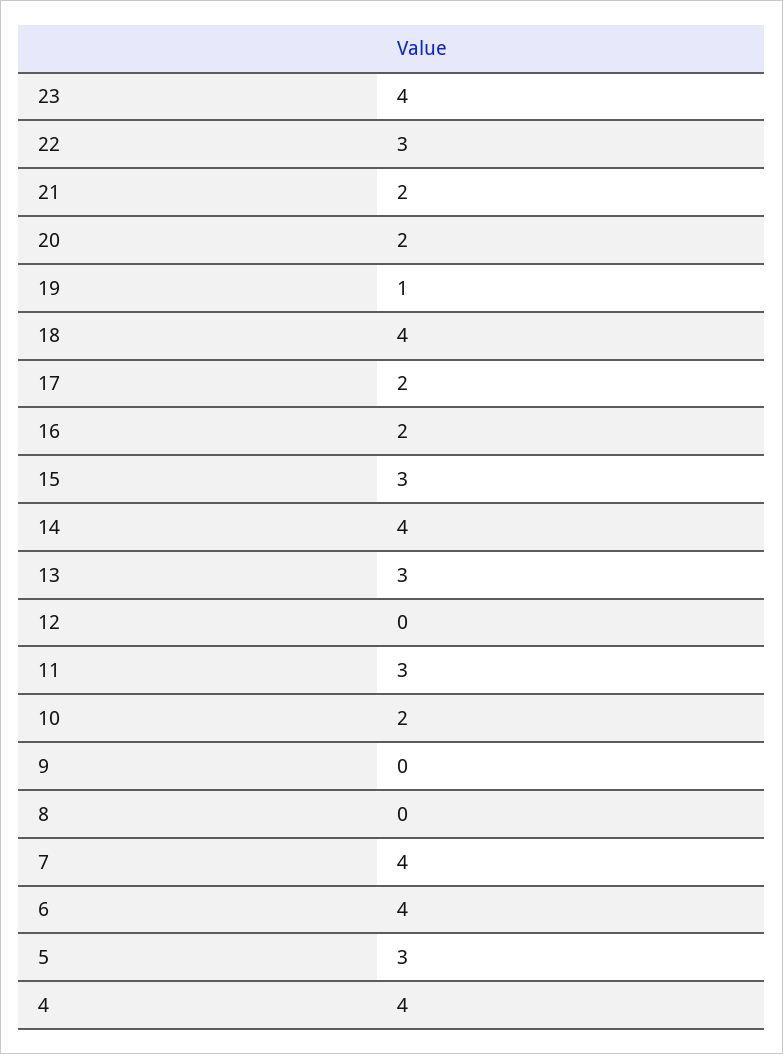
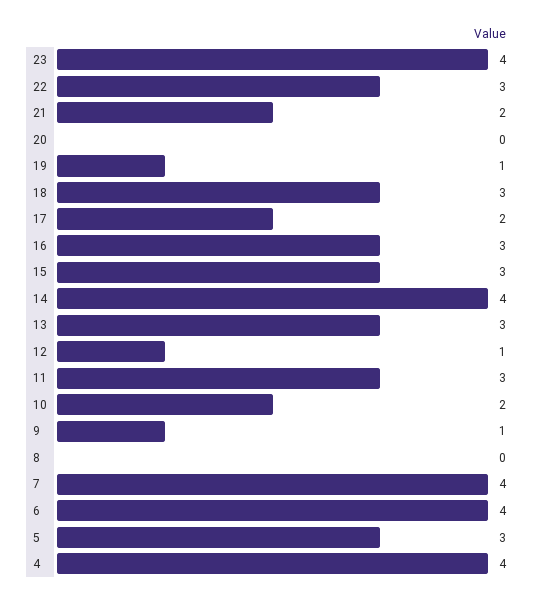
  {
    "23": 4,
    "22": 3,
    "21": 2,
-   "20": 2,
+   "20": 0,
    "19": 1,
-   "18": 4,
+   "18": 3,
    "17": 2,
-   "16": 2,
+   "16": 3,
    "15": 3,
    "14": 4,
    "13": 3,
-   "12": 0,
+   "12": 1,
    "11": 3,
    "10": 2,
-   "9": 0,
+   "9": 1,
    "8": 0,
    "7": 4,
    "6": 4,
    "5": 3,
    "4": 4
  }

